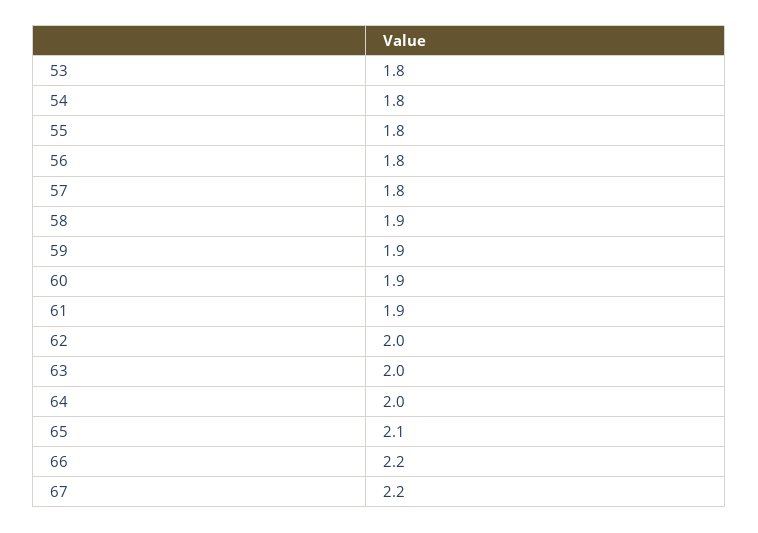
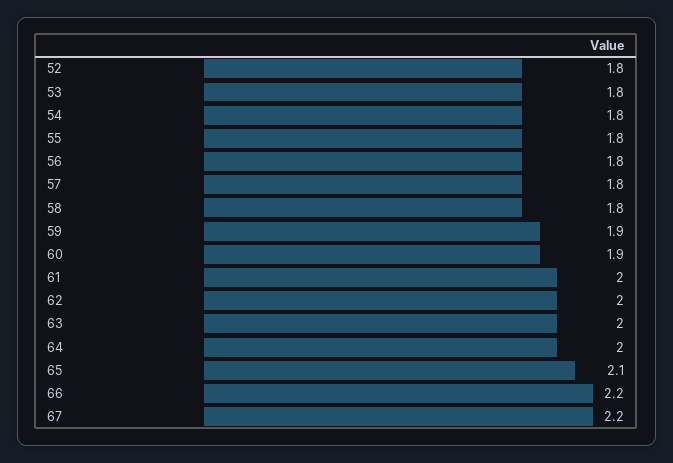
  {
    "53": 1.8,
    "54": 1.8,
    "55": 1.8,
    "56": 1.8,
    "57": 1.8,
-   "58": 1.9,
+   "58": 1.8,
    "59": 1.9,
    "60": 1.9,
-   "61": 1.9,
+   "61": 2,
    "62": 2,
    "63": 2,
    "64": 2,
    "65": 2.1,
    "66": 2.2,
-   "67": 2.2
+   "67": 2.2,
+   "52": 1.8
  }

